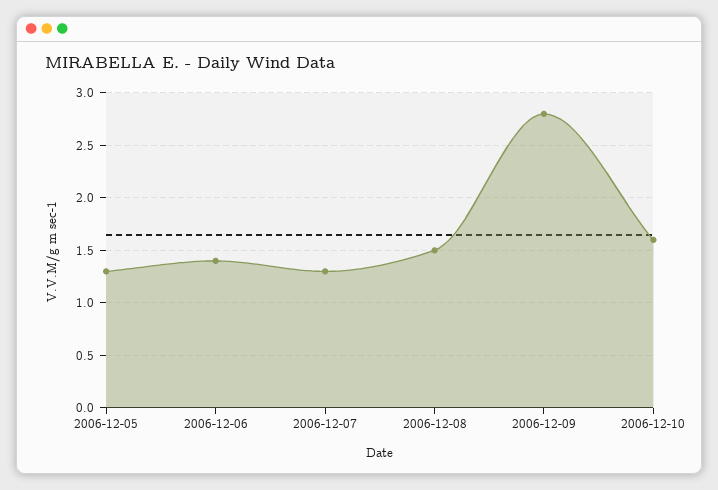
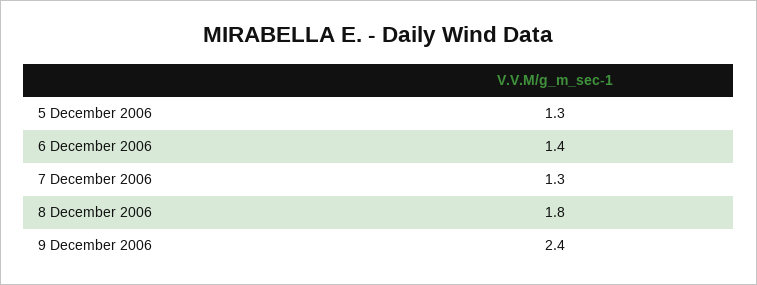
  {
    "2006-12-05": 1.3,
    "2006-12-06": 1.4,
    "2006-12-07": 1.3,
-   "2006-12-08": 1.5,
+   "2006-12-08": 1.8,
-   "2006-12-09": 2.8,
+   "2006-12-09": 2.4
-   "2006-12-10": 1.6
  }

